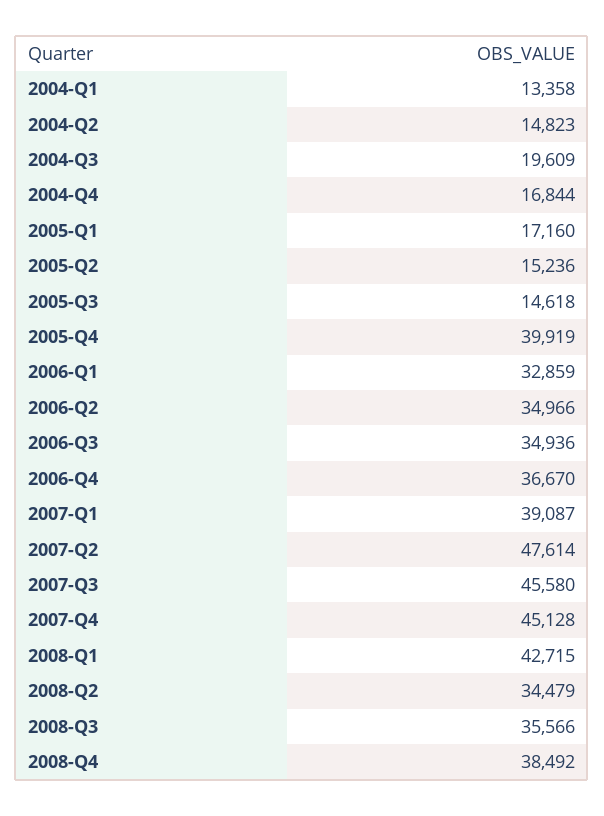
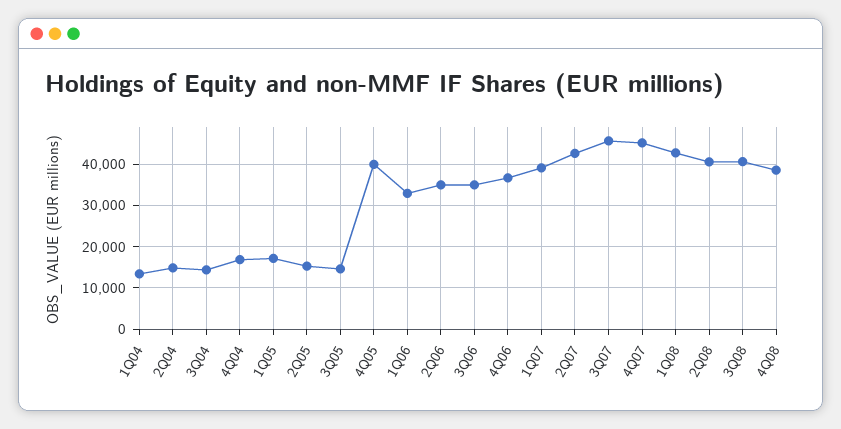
  {
    "2004-Q1": 13358,
    "2004-Q2": 14823,
-   "2004-Q3": 19609,
+   "2004-Q3": 14000,
    "2004-Q4": 16844,
    "2005-Q1": 17160,
    "2005-Q2": 15236,
    "2005-Q3": 14618,
    "2005-Q4": 39919,
    "2006-Q1": 32859,
    "2006-Q2": 34966,
    "2006-Q3": 34936,
    "2006-Q4": 36670,
    "2007-Q1": 39087,
-   "2007-Q2": 47614,
+   "2007-Q2": 42000,
    "2007-Q3": 45580,
    "2007-Q4": 45128,
    "2008-Q1": 42715,
-   "2008-Q2": 34479,
+   "2008-Q2": 40000,
-   "2008-Q3": 35566,
+   "2008-Q3": 40000,
    "2008-Q4": 38492
  }

